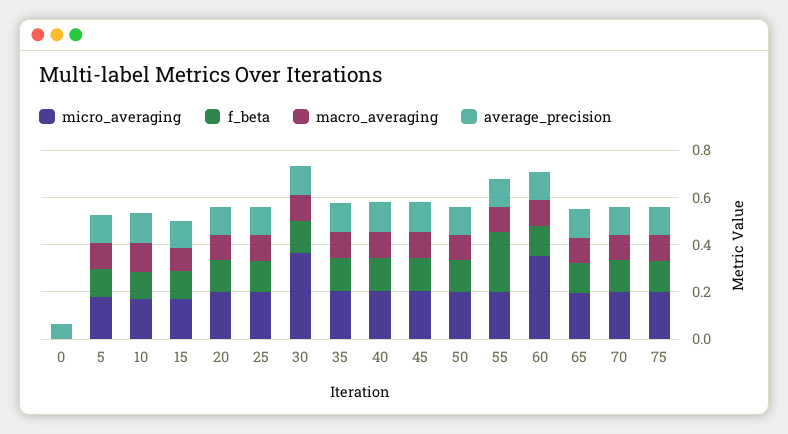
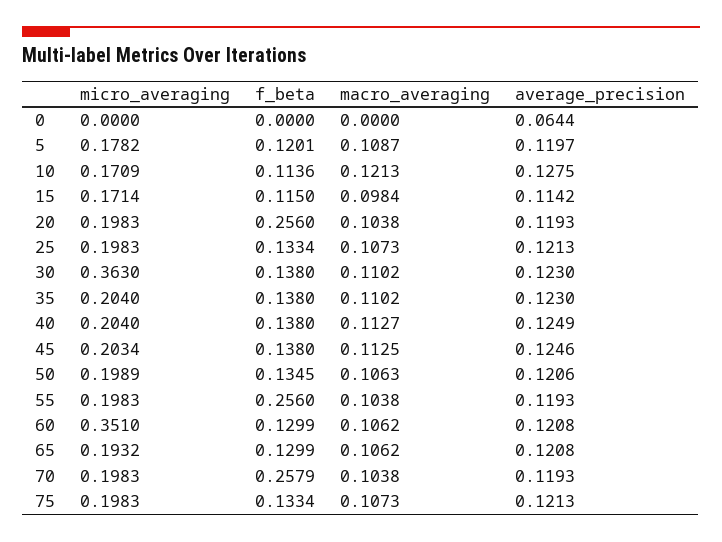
  {
    "micro_averaging": {
      "0": 0,
      "5": 0.1782,
      "10": 0.1709,
      "15": 0.1714,
      "20": 0.1983,
      "25": 0.1983,
      "30": 0.363,
      "35": 0.204,
      "40": 0.204,
      "45": 0.2034,
      "50": 0.1989,
      "55": 0.1983,
      "60": 0.351,
      "65": 0.1932,
      "70": 0.1983,
      "75": 0.1983
    },
    "f_beta": {
      "0": 0,
      "5": 0.1201,
      "10": 0.1136,
      "15": 0.115,
-     "20": 0.15,
+     "20": 0.256,
      "25": 0.1334,
      "30": 0.138,
      "35": 0.138,
      "40": 0.138,
      "45": 0.138,
      "50": 0.1345,
      "55": 0.256,
      "60": 0.1299,
      "65": 0.1299,
-     "70": 0.15,
+     "70": 0.2579,
      "75": 0.1334
    },
    "macro_averaging": {
      "0": 0,
      "5": 0.1087,
      "10": 0.1213,
      "15": 0.0984,
      "20": 0.1038,
      "25": 0.1073,
      "30": 0.1102,
      "35": 0.1102,
      "40": 0.1127,
      "45": 0.1125,
      "50": 0.1063,
      "55": 0.1038,
      "60": 0.1062,
      "65": 0.1062,
      "70": 0.1038,
      "75": 0.1073
    },
    "average_precision": {
      "0": 0.0644,
      "5": 0.1197,
      "10": 0.1275,
      "15": 0.1142,
      "20": 0.1193,
      "25": 0.1213,
      "30": 0.123,
      "35": 0.123,
      "40": 0.1249,
      "45": 0.1246,
      "50": 0.1206,
      "55": 0.1193,
      "60": 0.1208,
      "65": 0.1208,
      "70": 0.1193,
      "75": 0.1213
    }
  }

